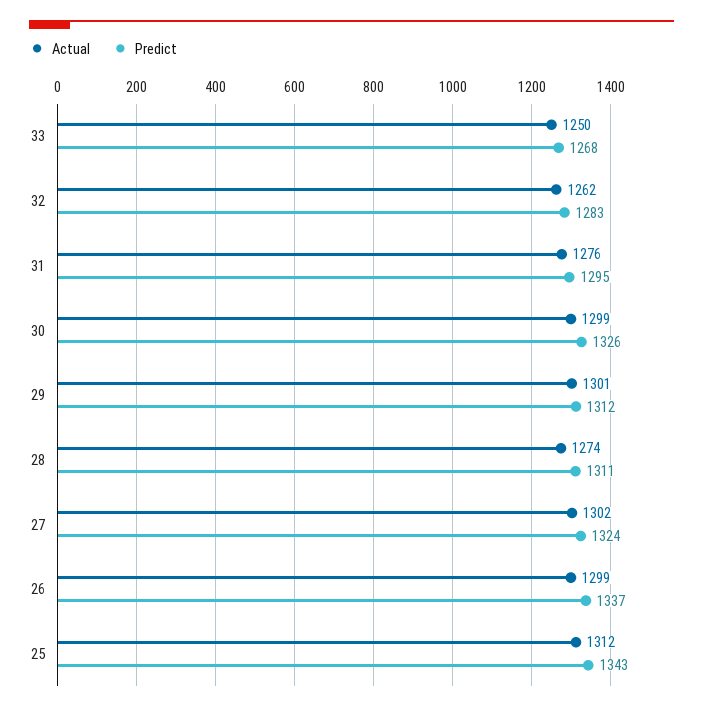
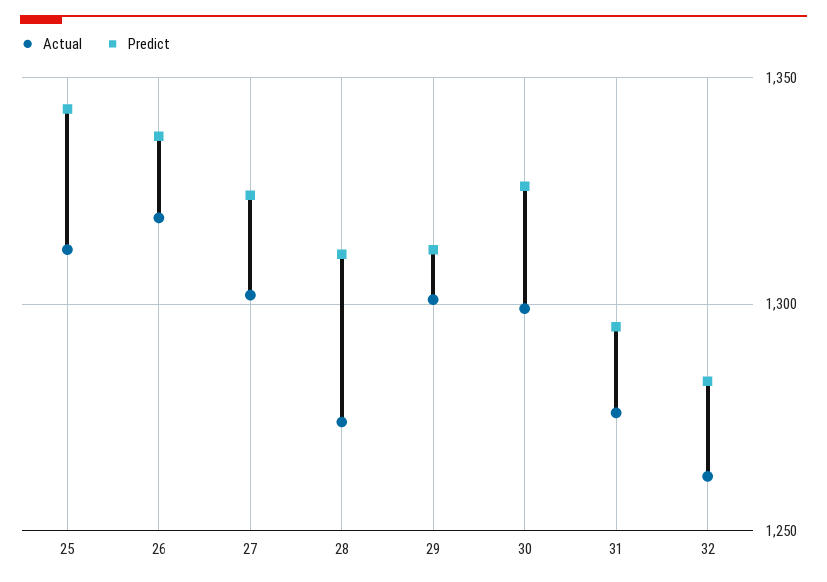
  {
    "Actual": {
-     "33": 1250,
      "32": 1262,
      "31": 1276,
      "30": 1299,
      "29": 1301,
      "28": 1274,
      "27": 1302,
-     "26": 1299,
+     "26": 1320,
      "25": 1312
    },
    "Predict": {
-     "33": 1268,
      "32": 1283,
      "31": 1295,
      "30": 1326,
      "29": 1312,
      "28": 1311,
      "27": 1324,
      "26": 1337,
      "25": 1343
    }
  }

